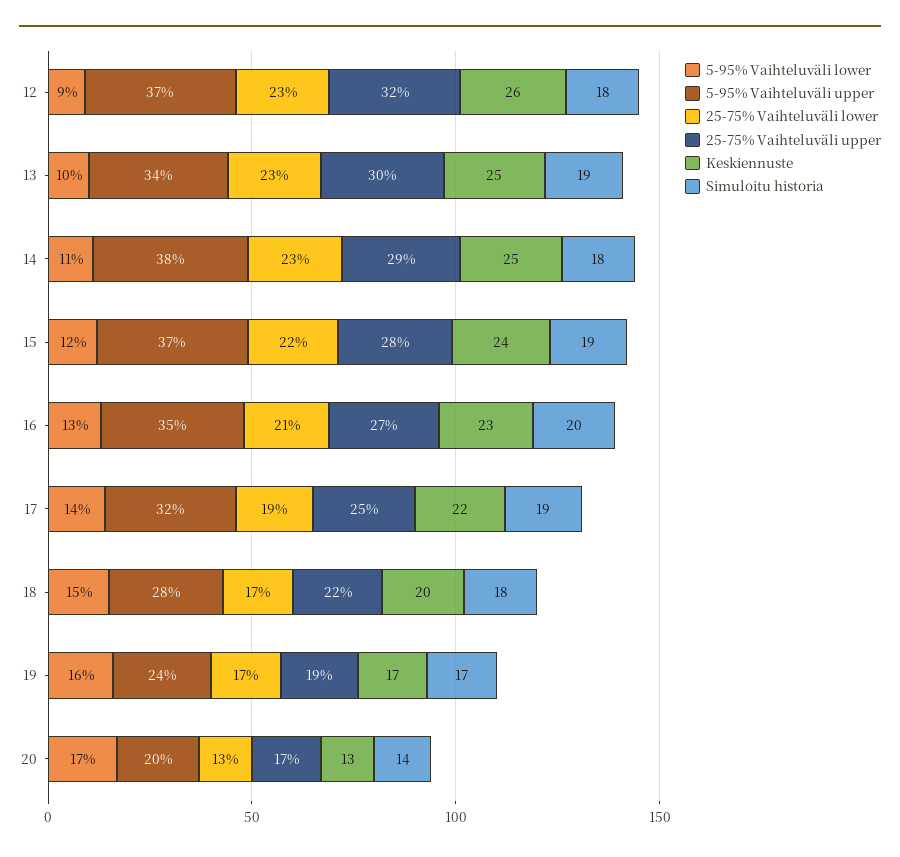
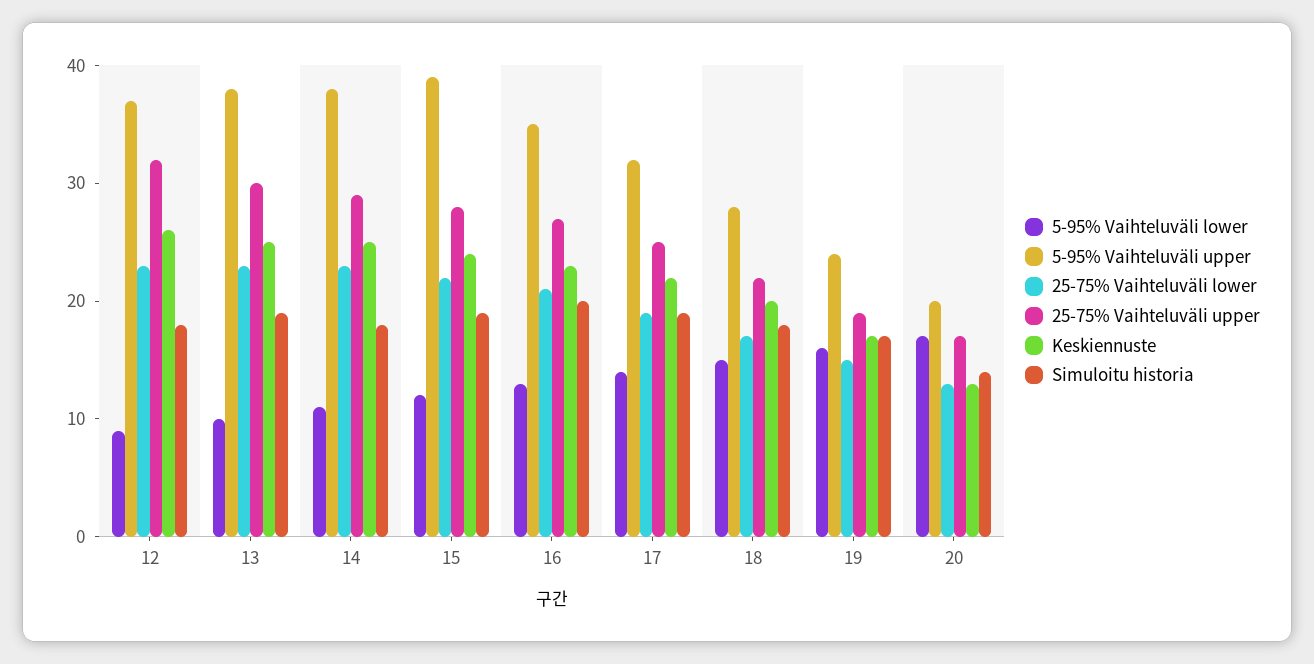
  {
    "5-95% Vaihteluväli lower": {
      "12": 9,
      "13": 10,
      "14": 11,
      "15": 12,
      "16": 13,
      "17": 14,
      "18": 15,
      "19": 16,
      "20": 17
    },
    "5-95% Vaihteluväli upper": {
      "12": 37,
-     "13": 34,
+     "13": 38,
      "14": 38,
-     "15": 37,
+     "15": 39,
      "16": 35,
      "17": 32,
      "18": 28,
      "19": 24,
      "20": 20
    },
    "25-75% Vaihteluväli lower": {
      "12": 23,
      "13": 23,
      "14": 23,
      "15": 22,
      "16": 21,
      "17": 19,
      "18": 17,
-     "19": 17,
+     "19": 15,
      "20": 13
    },
    "25-75% Vaihteluväli upper": {
      "12": 32,
      "13": 30,
      "14": 29,
      "15": 28,
      "16": 27,
      "17": 25,
      "18": 22,
      "19": 19,
      "20": 17
    },
    "Keskiennuste": {
      "12": 26,
      "13": 25,
      "14": 25,
      "15": 24,
      "16": 23,
      "17": 22,
      "18": 20,
      "19": 17,
      "20": 13
    },
    "Simuloitu historia": {
      "12": 18,
      "13": 19,
      "14": 18,
      "15": 19,
      "16": 20,
      "17": 19,
      "18": 18,
      "19": 17,
      "20": 14
    }
  }

